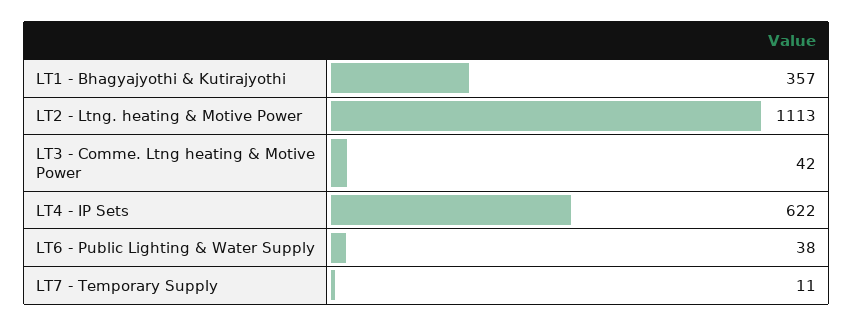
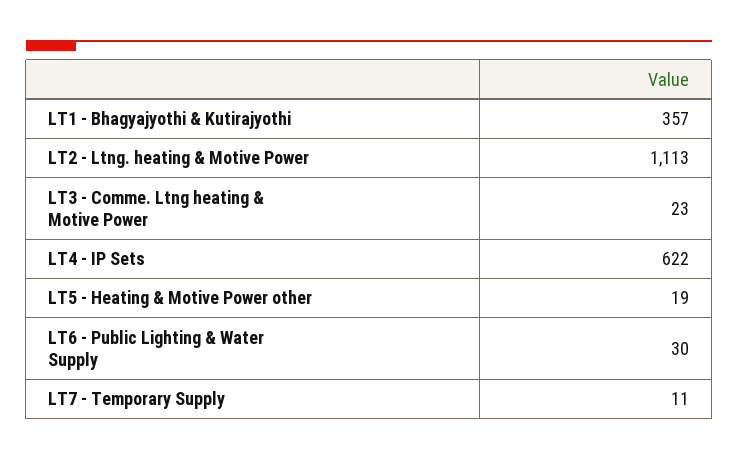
  {
    "LT1 - Bhagyajyothi & Kutirajyothi": 357,
    "LT2 - Ltng. heating & Motive Power": 1113,
-   "LT3 - Comme. Ltng heating & Motive Power": 42,
+   "LT3 - Comme. Ltng heating & Motive Power": 23,
    "LT4 - IP Sets": 622,
-   "LT6 - Public Lighting & Water Supply": 38,
+   "LT6 - Public Lighting & Water Supply": 30,
-   "LT7 - Temporary Supply": 11
+   "LT7 - Temporary Supply": 11,
+   "LT5 - Heating & Motive Power other": 19
  }

